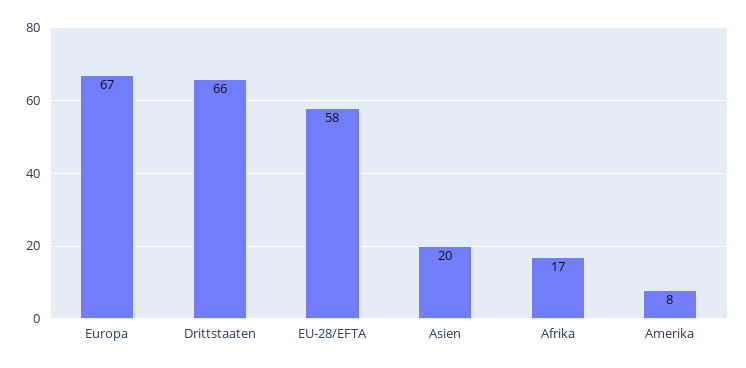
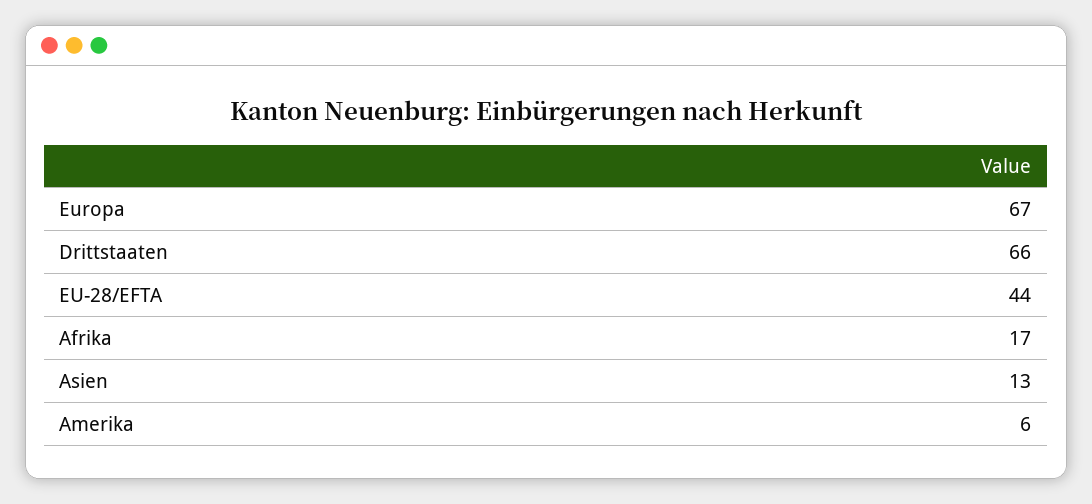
  {
    "Europa": 67,
    "Drittstaaten": 66,
-   "EU-28/EFTA": 58,
+   "EU-28/EFTA": 44,
-   "Asien": 20,
+   "Asien": 13,
    "Afrika": 17,
-   "Amerika": 8
+   "Amerika": 6
  }

